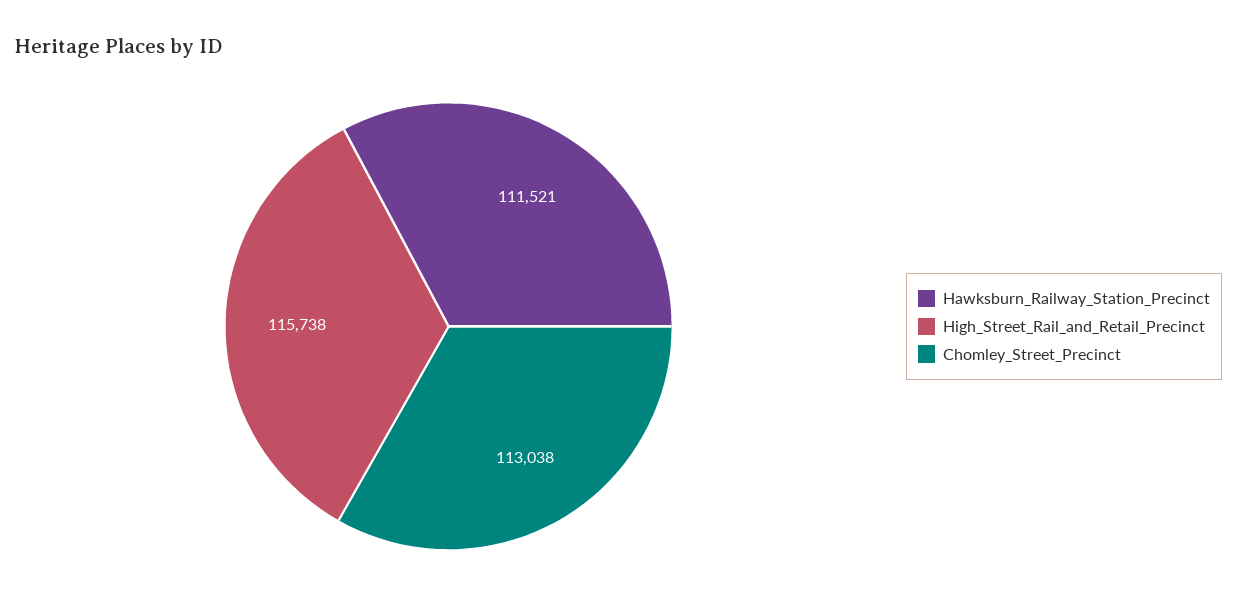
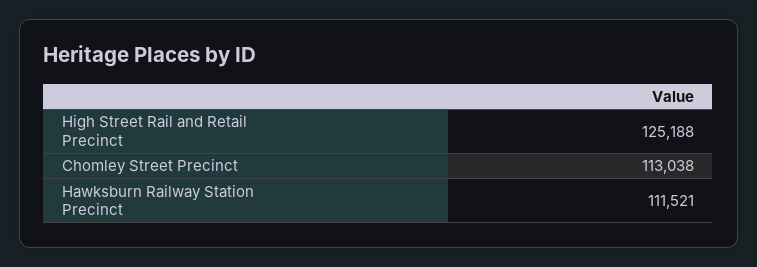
  {
    "Hawksburn_Railway_Station_Precinct": 111521,
-   "High_Street_Rail_and_Retail_Precinct": 115738,
+   "High_Street_Rail_and_Retail_Precinct": 125188,
    "Chomley_Street_Precinct": 113038
  }

